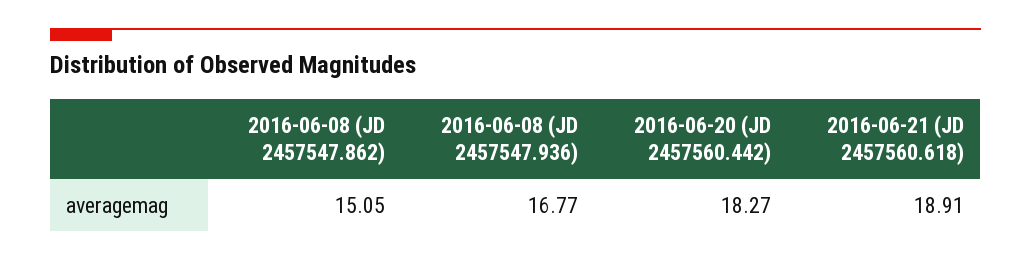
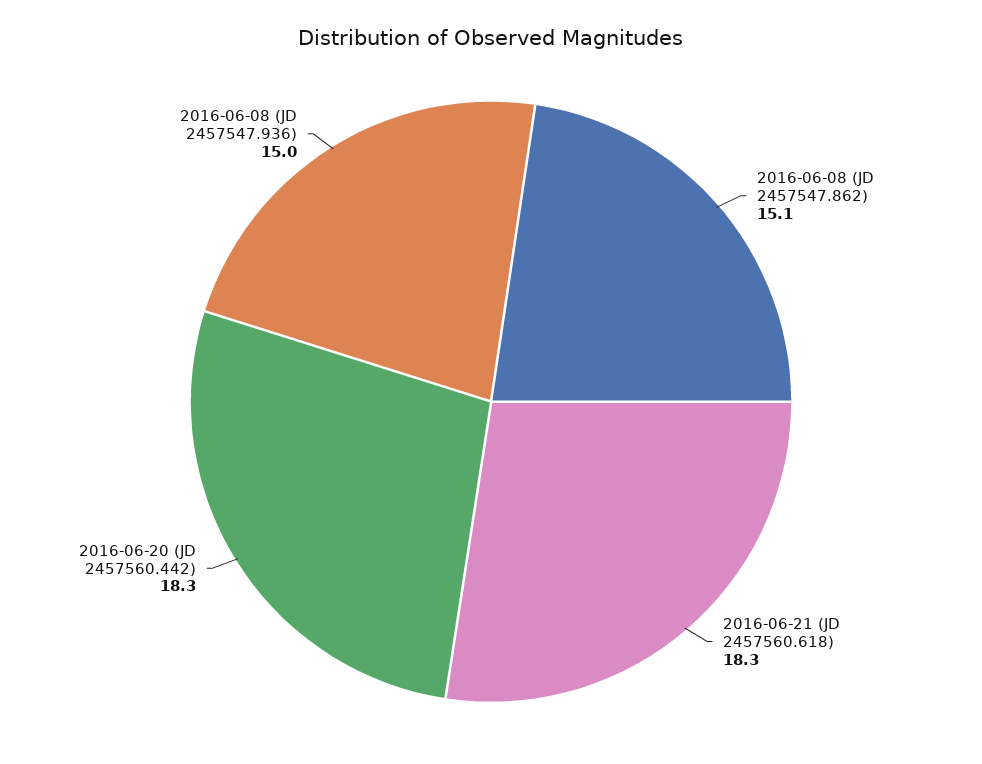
  {
    "2016-06-08 (JD 2457547.862)": 15.05,
-   "2016-06-08 (JD 2457547.936)": 16.77,
+   "2016-06-08 (JD 2457547.936)": 15,
    "2016-06-20 (JD 2457560.442)": 18.27,
-   "2016-06-21 (JD 2457560.618)": 18.91
+   "2016-06-21 (JD 2457560.618)": 18.3
  }

